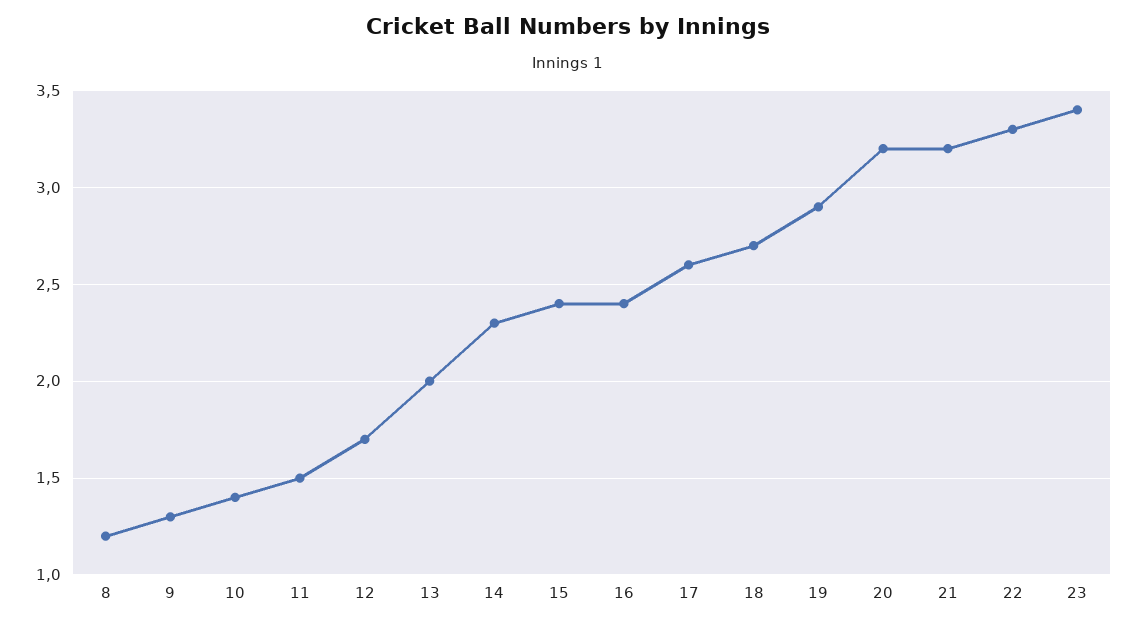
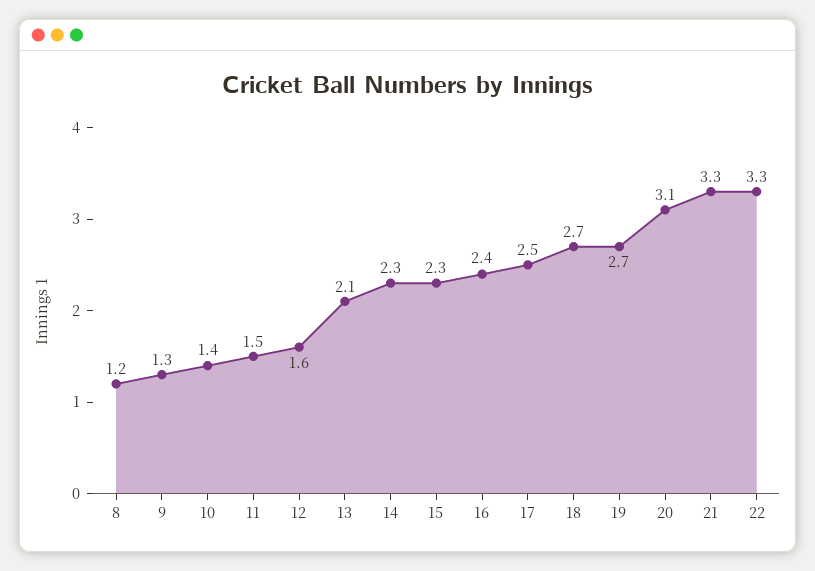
  {
    "8": 1.2,
    "9": 1.3,
    "10": 1.4,
    "11": 1.5,
-   "12": 1.7,
+   "12": 1.6,
-   "13": 2,
+   "13": 2.1,
    "14": 2.3,
-   "15": 2.4,
+   "15": 2.3,
    "16": 2.4,
-   "17": 2.6,
+   "17": 2.5,
    "18": 2.7,
-   "19": 2.9,
+   "19": 2.7,
-   "20": 3.2,
+   "20": 3.1,
-   "21": 3.2,
+   "21": 3.3,
-   "22": 3.3,
+   "22": 3.3
-   "23": 3.4
  }

